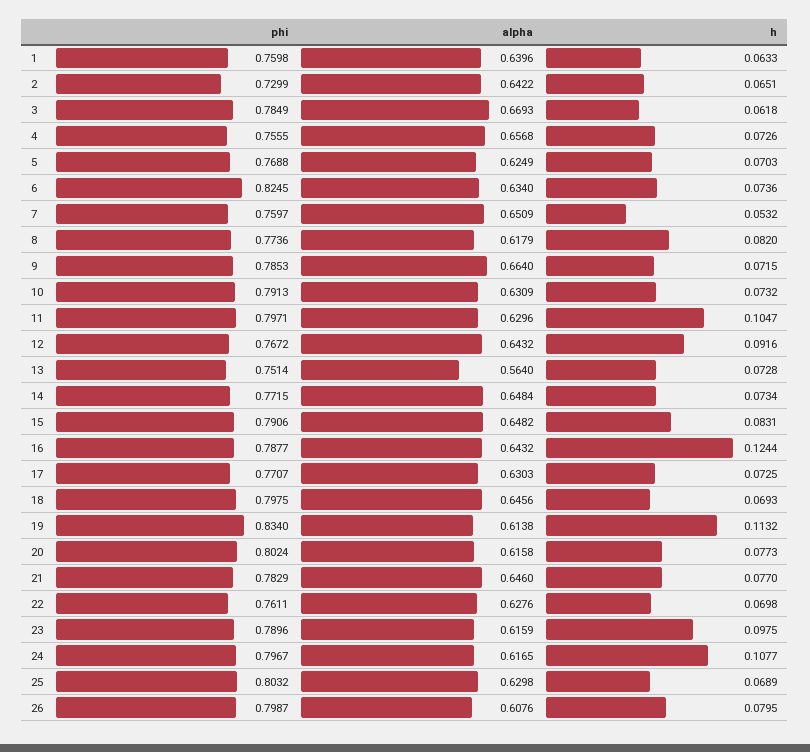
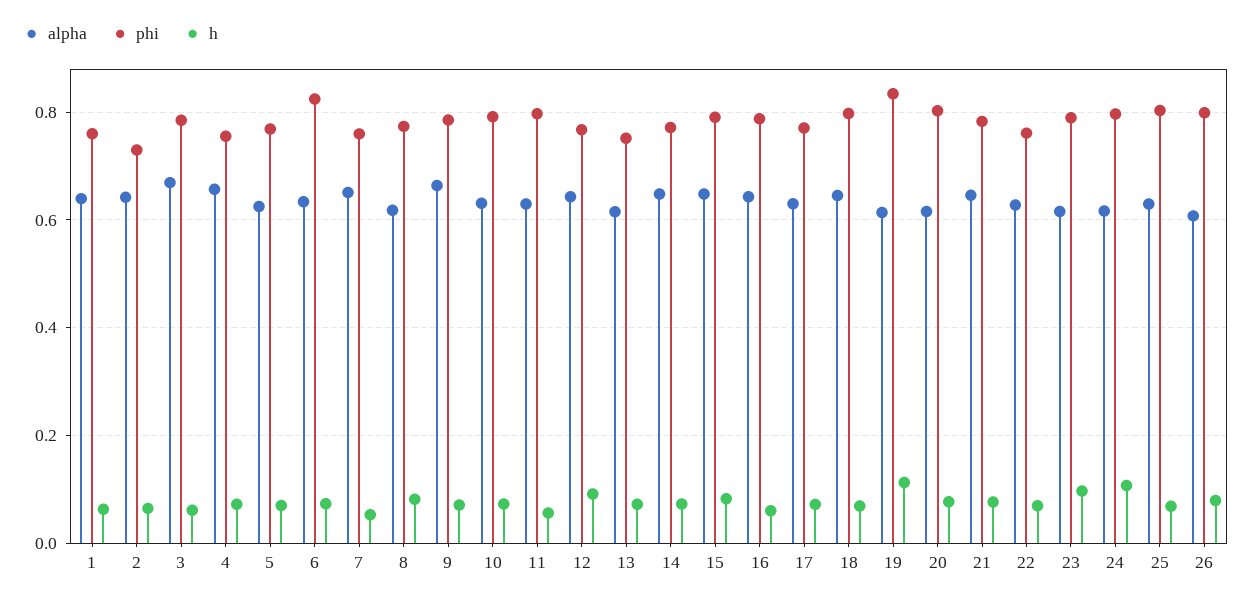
  {
    "phi": {
      "1": 0.7598,
      "2": 0.7299,
      "3": 0.7849,
      "4": 0.7555,
      "5": 0.7688,
      "6": 0.8245,
      "7": 0.7597,
      "8": 0.7736,
      "9": 0.7853,
      "10": 0.7913,
      "11": 0.7971,
      "12": 0.7672,
      "13": 0.7514,
      "14": 0.7715,
      "15": 0.7906,
      "16": 0.7877,
      "17": 0.7707,
      "18": 0.7975,
      "19": 0.834,
      "20": 0.8024,
      "21": 0.7829,
      "22": 0.7611,
      "23": 0.7896,
      "24": 0.7967,
      "25": 0.8032,
      "26": 0.7987
    },
    "alpha": {
      "1": 0.6396,
      "2": 0.6422,
      "3": 0.6693,
      "4": 0.6568,
      "5": 0.6249,
      "6": 0.634,
      "7": 0.6509,
      "8": 0.6179,
      "9": 0.664,
      "10": 0.6309,
      "11": 0.6296,
      "12": 0.6432,
-     "13": 0.564,
+     "13": 0.62,
      "14": 0.6484,
      "15": 0.6482,
      "16": 0.6432,
      "17": 0.6303,
      "18": 0.6456,
      "19": 0.6138,
      "20": 0.6158,
      "21": 0.646,
      "22": 0.6276,
      "23": 0.6159,
      "24": 0.6165,
      "25": 0.6298,
      "26": 0.6076
    },
    "h": {
      "1": 0.0633,
      "2": 0.0651,
      "3": 0.0618,
      "4": 0.0726,
      "5": 0.0703,
      "6": 0.0736,
      "7": 0.0532,
      "8": 0.082,
      "9": 0.0715,
      "10": 0.0732,
-     "11": 0.1047,
+     "11": 0.06,
      "12": 0.0916,
      "13": 0.0728,
      "14": 0.0734,
      "15": 0.0831,
-     "16": 0.1244,
+     "16": 0.06,
      "17": 0.0725,
      "18": 0.0693,
      "19": 0.1132,
      "20": 0.0773,
      "21": 0.077,
      "22": 0.0698,
      "23": 0.0975,
      "24": 0.1077,
      "25": 0.0689,
      "26": 0.0795
    }
  }

